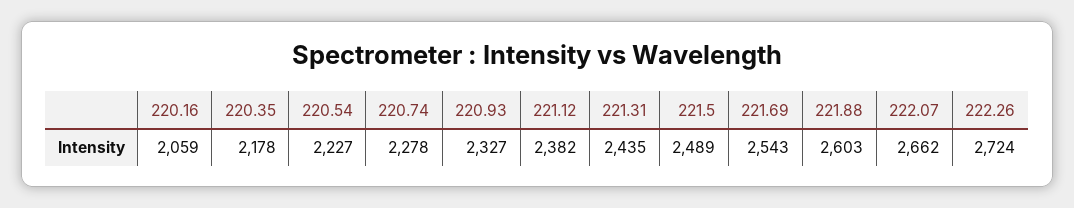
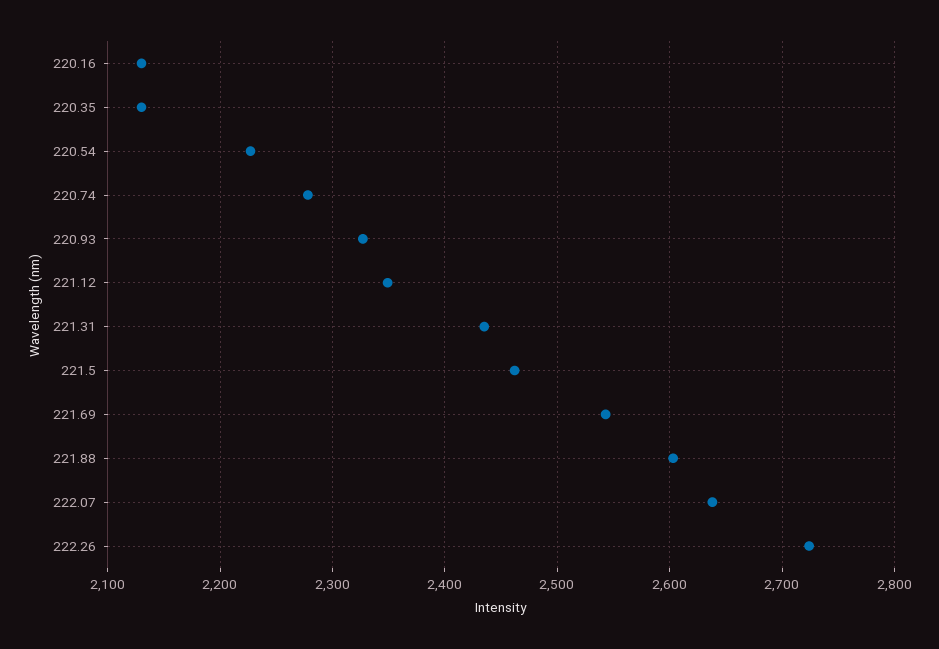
  {
-   "220.16": 2059,
+   "220.16": 2130,
-   "220.35": 2178,
+   "220.35": 2130,
    "220.54": 2227,
    "220.74": 2278,
    "220.93": 2327,
-   "221.12": 2382,
+   "221.12": 2350,
    "221.31": 2435,
-   "221.5": 2489,
+   "221.5": 2460,
    "221.69": 2543,
    "221.88": 2603,
-   "222.07": 2662,
+   "222.07": 2640,
    "222.26": 2724
  }

